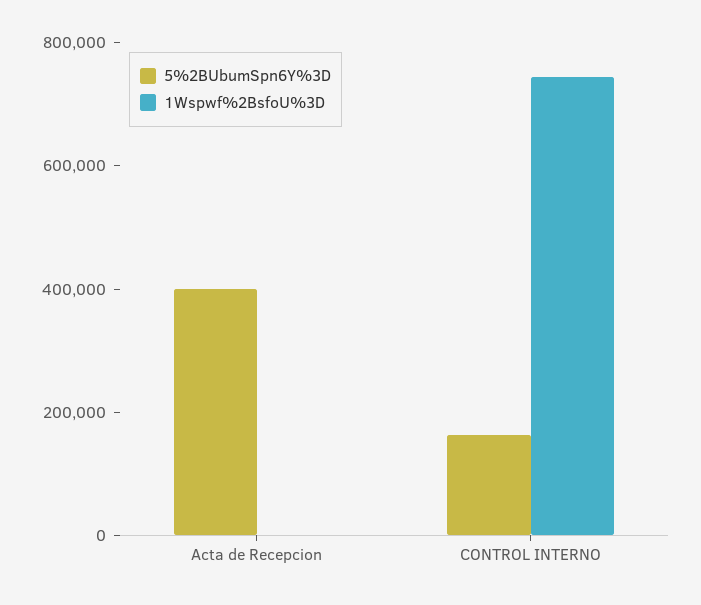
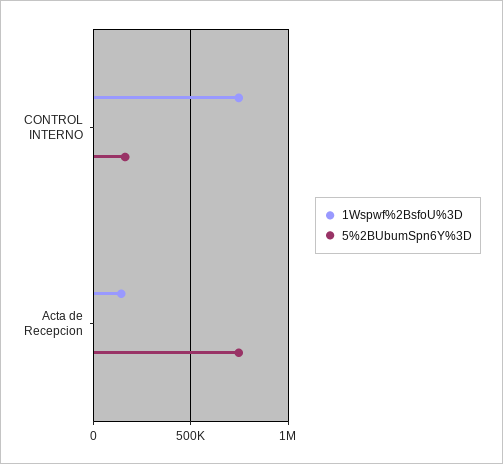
  {
    "5%2BUbumSpn6Y%3D": {
-     "Acta de Recepcion": 400000,
+     "Acta de Recepcion": 750000,
      "CONTROL INTERNO": 150000
    },
    "1Wspwf%2BsfoU%3D": {
-     "Acta de Recepcion": 0,
+     "Acta de Recepcion": 150000,
      "CONTROL INTERNO": 750000
    }
  }

